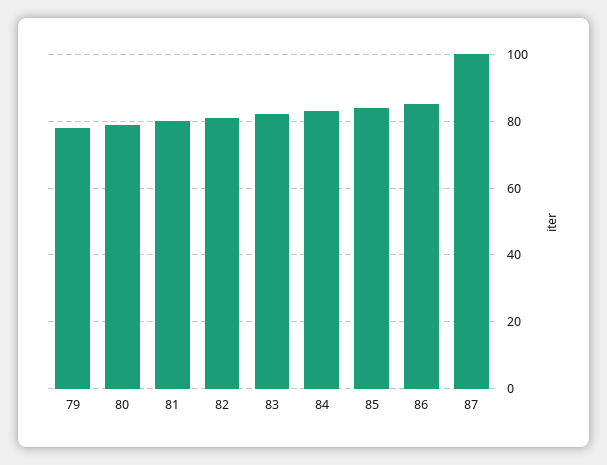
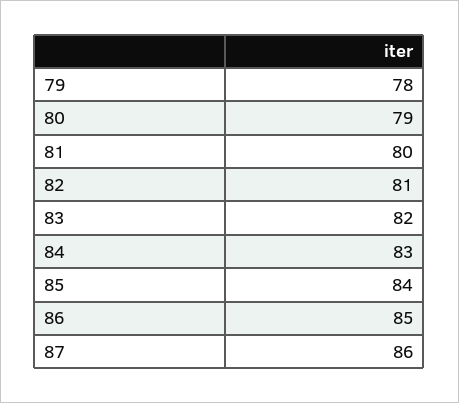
  {
    "79": 78,
    "80": 79,
    "81": 80,
    "82": 81,
    "83": 82,
    "84": 83,
    "85": 84,
    "86": 85,
-   "87": 100
+   "87": 86
  }

